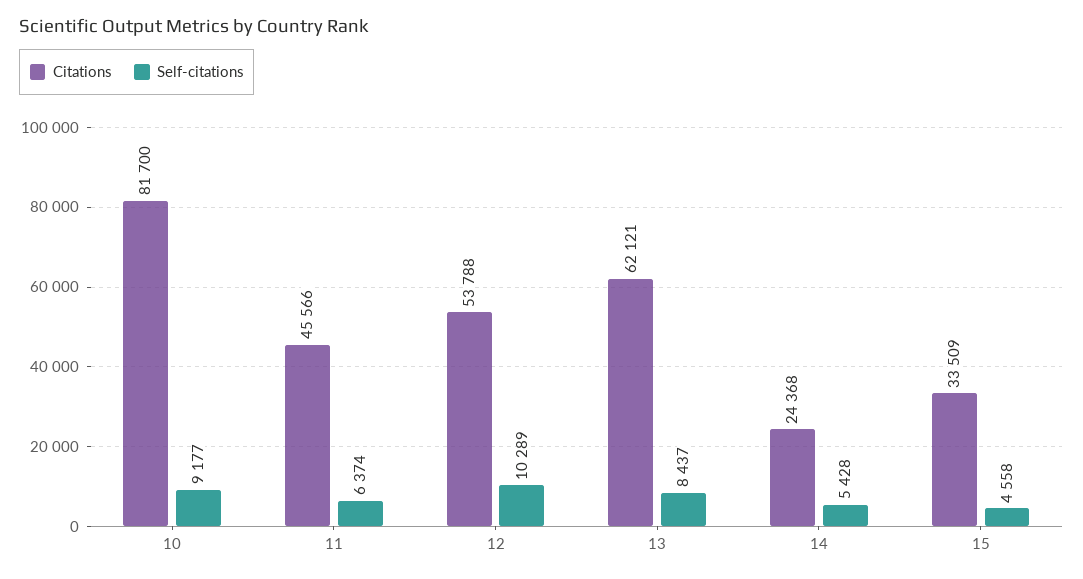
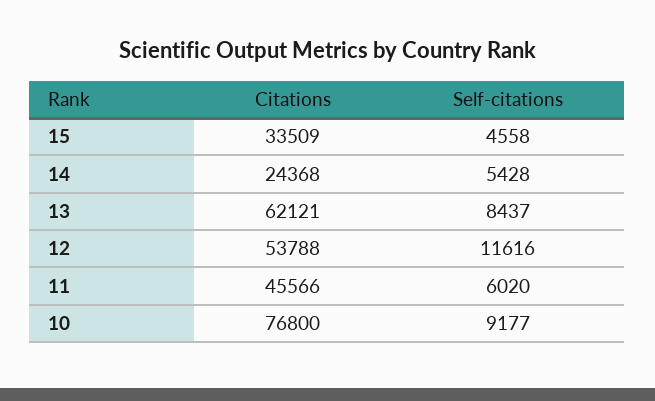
  {
    "Citations": {
-     "10": 81700,
+     "10": 76800,
      "11": 45566,
      "12": 53788,
      "13": 62121,
      "14": 24368,
      "15": 33509
    },
    "Self-citations": {
      "10": 9177,
-     "11": 6374,
+     "11": 6020,
-     "12": 10289,
+     "12": 11616,
      "13": 8437,
      "14": 5428,
      "15": 4558
    }
  }

